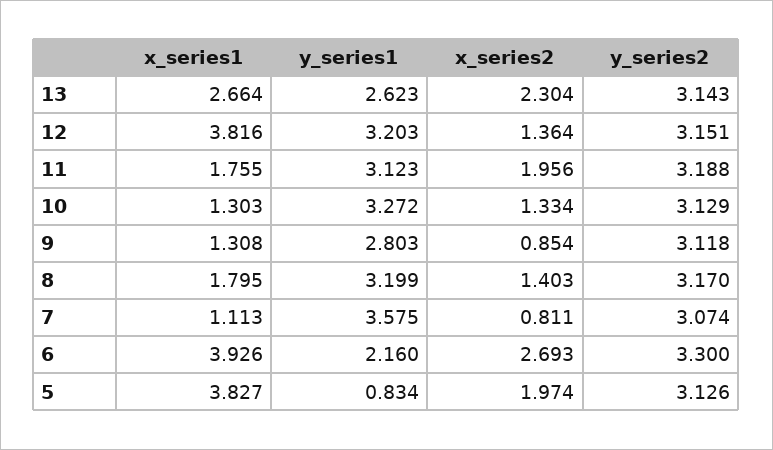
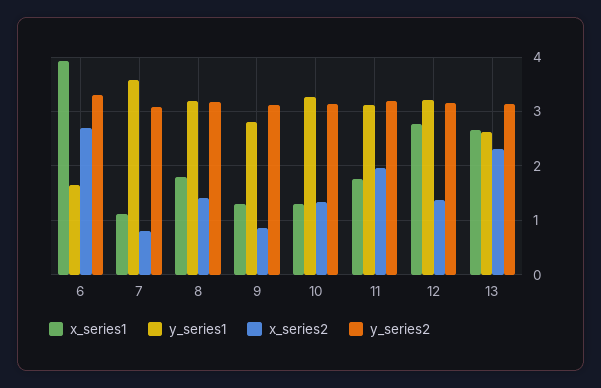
  {
    "x_series1": {
      "13": 2.664,
-     "12": 3.816,
+     "12": 2.8,
      "11": 1.755,
      "10": 1.303,
      "9": 1.308,
      "8": 1.795,
      "7": 1.113,
-     "6": 3.926,
+     "6": 3.926
-     "5": 3.827
    },
    "y_series1": {
      "13": 2.623,
      "12": 3.203,
      "11": 3.123,
      "10": 3.272,
      "9": 2.803,
      "8": 3.199,
      "7": 3.575,
-     "6": 2.16,
+     "6": 1.6
-     "5": 0.834
    },
    "x_series2": {
      "13": 2.304,
      "12": 1.364,
      "11": 1.956,
      "10": 1.334,
      "9": 0.854,
      "8": 1.403,
      "7": 0.811,
-     "6": 2.693,
+     "6": 2.693
-     "5": 1.974
    },
    "y_series2": {
      "13": 3.143,
      "12": 3.151,
      "11": 3.188,
      "10": 3.129,
      "9": 3.118,
      "8": 3.17,
      "7": 3.074,
-     "6": 3.3,
+     "6": 3.3
-     "5": 3.126
    }
  }

